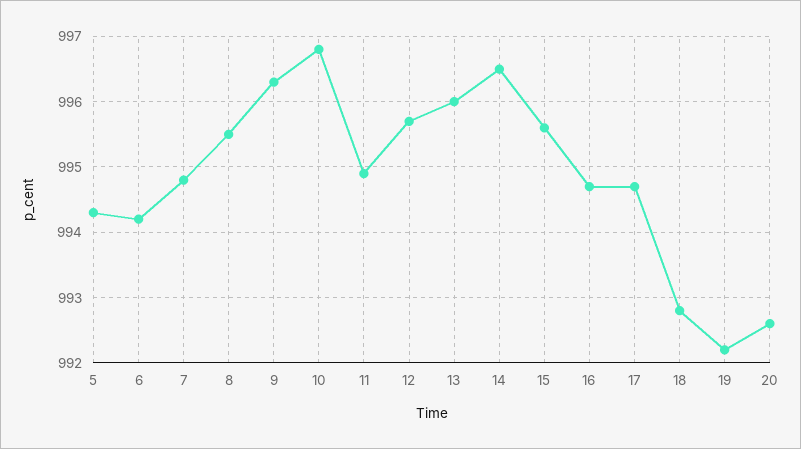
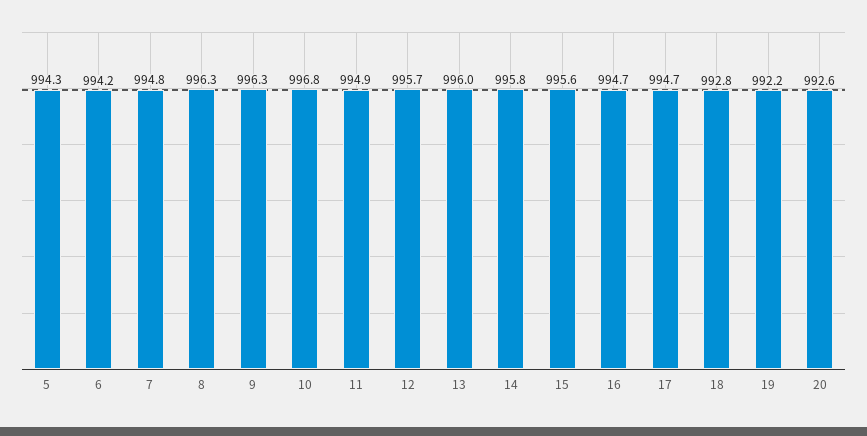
  {
    "5": 994.3,
    "6": 994.2,
    "7": 994.8,
-   "8": 995.5,
+   "8": 996.3,
    "9": 996.3,
    "10": 996.8,
    "11": 994.9,
    "12": 995.7,
    "13": 996,
-   "14": 996.5,
+   "14": 995.8,
    "15": 995.6,
    "16": 994.7,
    "17": 994.7,
    "18": 992.8,
    "19": 992.2,
    "20": 992.6
  }

